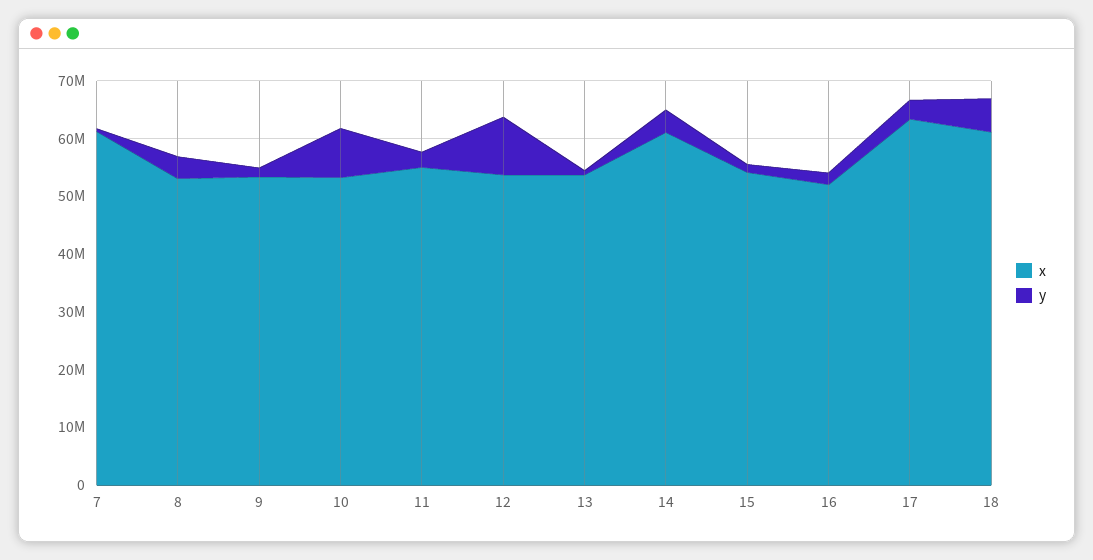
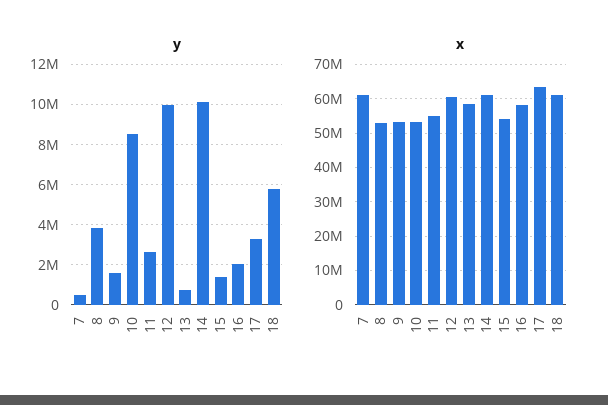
  {
    "x": {
      "7": 62000000,
      "8": 54000000,
      "9": 54000000,
      "10": 54000000,
      "11": 56000000,
-     "12": 54000000,
+     "12": 60000000,
-     "13": 54000000,
+     "13": 58000000,
      "14": 62000000,
      "15": 54000000,
-     "16": 52000000,
+     "16": 58000000,
      "17": 64000000,
      "18": 62000000
    },
    "y": {
      "7": 500000,
      "8": 4000000,
      "9": 1500000,
      "10": 8500000,
      "11": 2500000,
      "12": 10000000,
      "13": 500000,
-     "14": 4000000,
+     "14": 10000000,
      "15": 1500000,
      "16": 2000000,
      "17": 3500000,
      "18": 6000000
    }
  }

